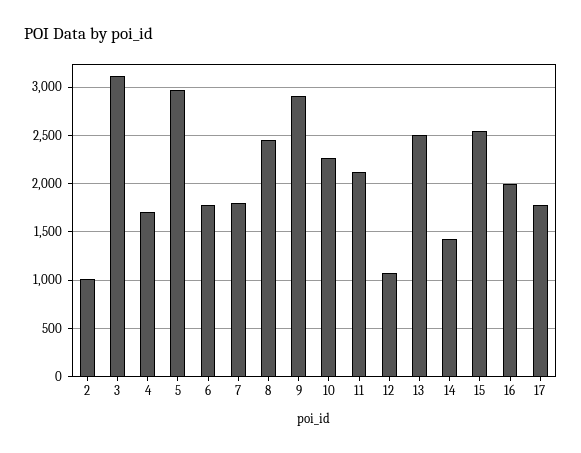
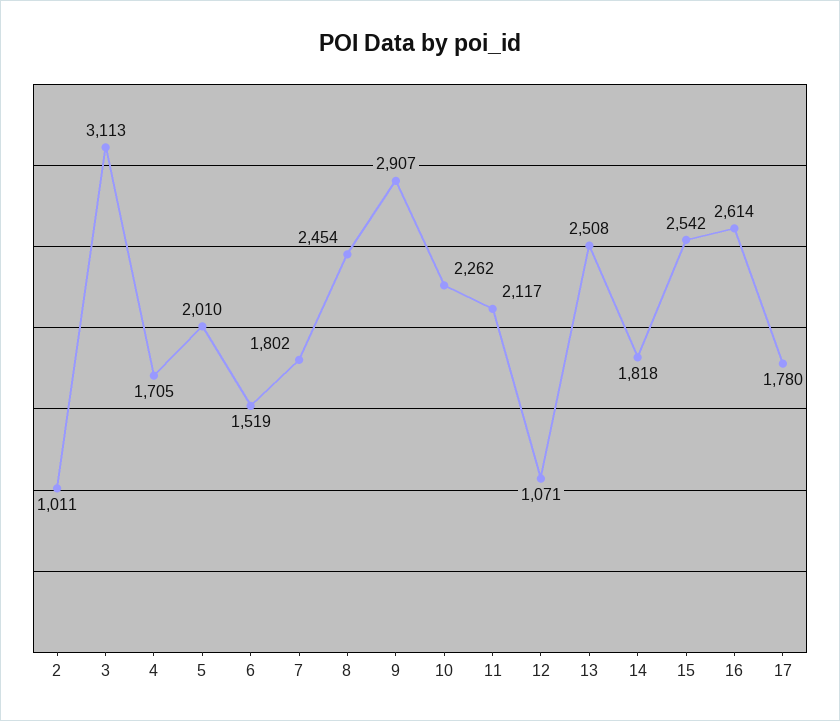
  {
    "2": 1011,
    "3": 3113,
    "4": 1705,
-   "5": 3000,
+   "5": 2010,
-   "6": 1800,
+   "6": 1519,
    "7": 1802,
    "8": 2454,
    "9": 2907,
    "10": 2262,
    "11": 2117,
    "12": 1071,
    "13": 2508,
-   "14": 1400,
+   "14": 1818,
    "15": 2542,
-   "16": 2000,
+   "16": 2614,
    "17": 1780
  }

